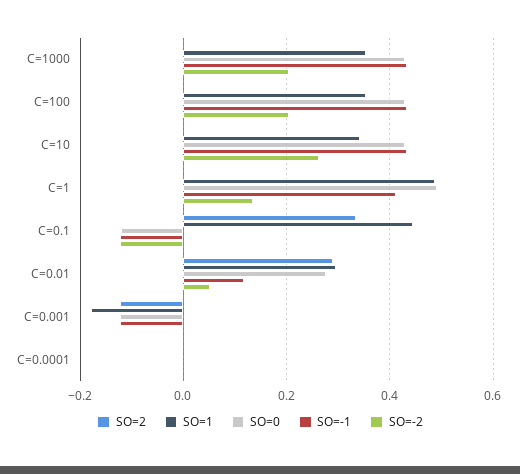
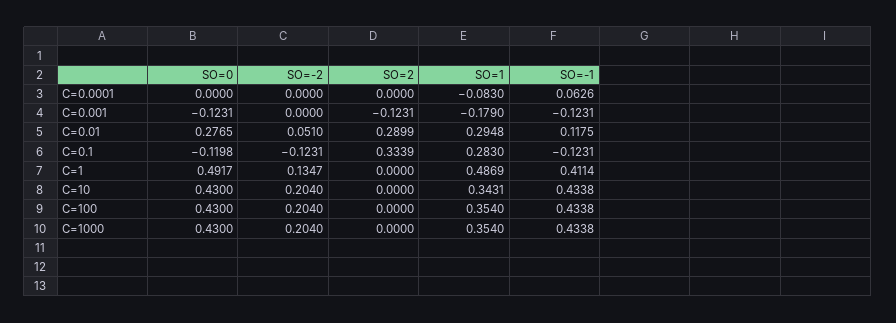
  {
    "SO=2": {
      "C=1000": 0,
      "C=100": 0,
      "C=10": 0,
      "C=1": 0,
      "C=0.1": 0.3339,
      "C=0.01": 0.2899,
      "C=0.001": -0.1231,
      "C=0.0001": 0
    },
    "SO=1": {
      "C=1000": 0.354,
      "C=100": 0.354,
      "C=10": 0.3431,
      "C=1": 0.4869,
-     "C=0.1": 0.44,
+     "C=0.1": 0.283,
      "C=0.01": 0.2948,
      "C=0.001": -0.179,
-     "C=0.0001": 0
+     "C=0.0001": -0.083
    },
    "SO=0": {
      "C=1000": 0.43,
      "C=100": 0.43,
      "C=10": 0.43,
      "C=1": 0.4917,
      "C=0.1": -0.1198,
      "C=0.01": 0.2765,
      "C=0.001": -0.1231,
      "C=0.0001": 0
    },
    "SO=-1": {
      "C=1000": 0.4338,
      "C=100": 0.4338,
      "C=10": 0.4338,
      "C=1": 0.4114,
      "C=0.1": -0.1231,
      "C=0.01": 0.1175,
      "C=0.001": -0.1231,
-     "C=0.0001": 0
+     "C=0.0001": 0.0626
    },
    "SO=-2": {
      "C=1000": 0.204,
      "C=100": 0.204,
-     "C=10": 0.26,
+     "C=10": 0.204,
      "C=1": 0.1347,
      "C=0.1": -0.1231,
      "C=0.01": 0.051,
      "C=0.001": 0,
      "C=0.0001": 0
    }
  }

